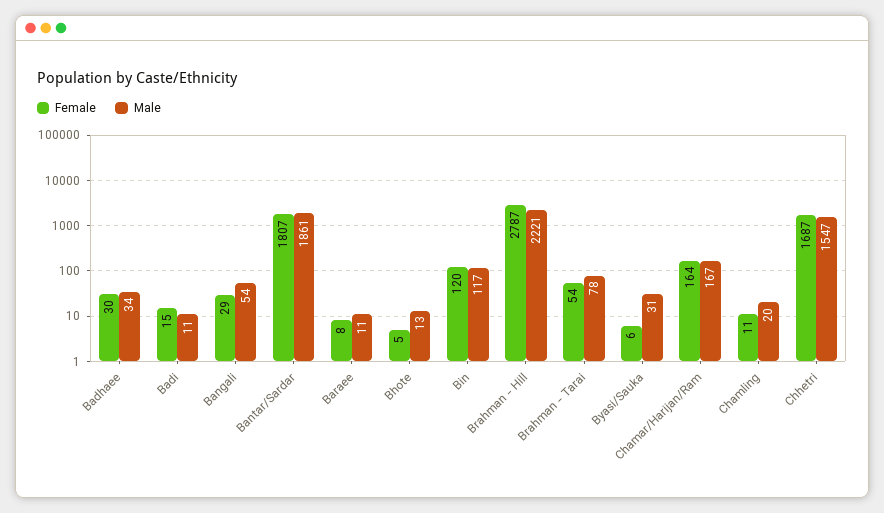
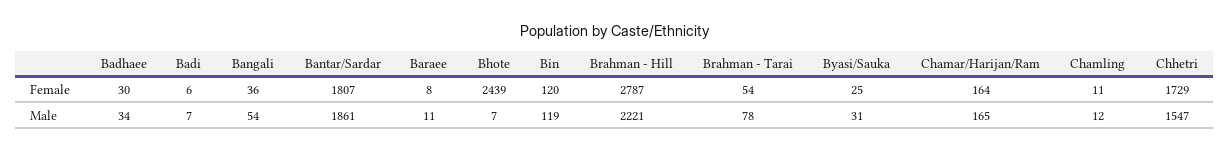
  {
    "Female": {
      "Badhaee": 30,
-     "Badi": 15,
+     "Badi": 6,
-     "Bangali": 29,
+     "Bangali": 36,
      "Bantar/Sardar": 1807,
      "Baraee": 8,
-     "Bhote": 5,
+     "Bhote": 2439,
      "Bin": 120,
      "Brahman - Hill": 2787,
      "Brahman - Tarai": 54,
-     "Byasi/Sauka": 6,
+     "Byasi/Sauka": 25,
      "Chamar/Harijan/Ram": 164,
      "Chamling": 11,
-     "Chhetri": 1687
+     "Chhetri": 1729
    },
    "Male": {
      "Badhaee": 34,
-     "Badi": 11,
+     "Badi": 7,
      "Bangali": 54,
      "Bantar/Sardar": 1861,
      "Baraee": 11,
-     "Bhote": 13,
+     "Bhote": 7,
-     "Bin": 117,
+     "Bin": 119,
      "Brahman - Hill": 2221,
      "Brahman - Tarai": 78,
      "Byasi/Sauka": 31,
-     "Chamar/Harijan/Ram": 167,
+     "Chamar/Harijan/Ram": 165,
-     "Chamling": 20,
+     "Chamling": 12,
      "Chhetri": 1547
    }
  }

